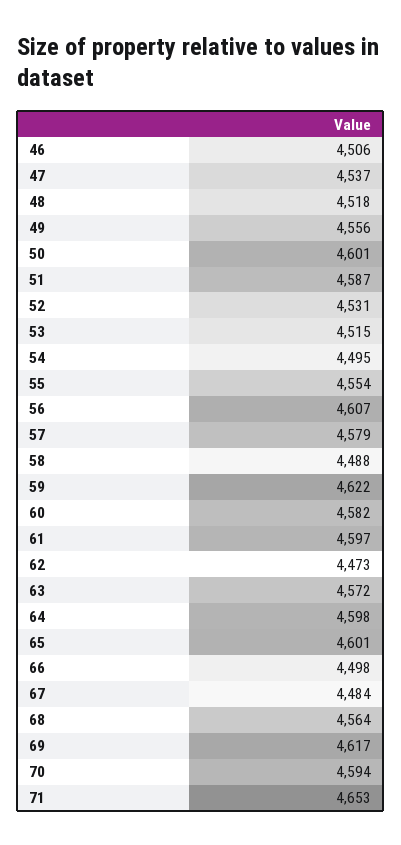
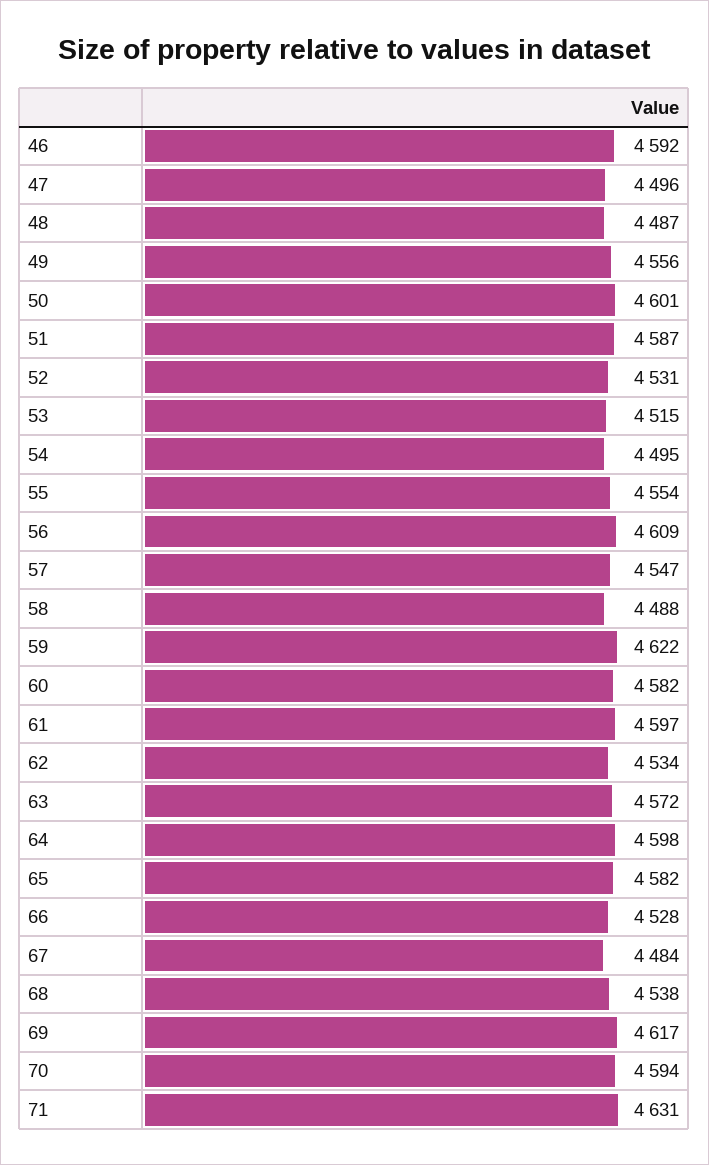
  {
-   "46": 4506,
+   "46": 4592,
-   "47": 4537,
+   "47": 4496,
-   "48": 4518,
+   "48": 4487,
    "49": 4556,
    "50": 4601,
    "51": 4587,
    "52": 4531,
    "53": 4515,
    "54": 4495,
    "55": 4554,
-   "56": 4607,
+   "56": 4609,
-   "57": 4579,
+   "57": 4547,
    "58": 4488,
    "59": 4622,
    "60": 4582,
    "61": 4597,
-   "62": 4473,
+   "62": 4534,
    "63": 4572,
    "64": 4598,
-   "65": 4601,
+   "65": 4582,
-   "66": 4498,
+   "66": 4528,
    "67": 4484,
-   "68": 4564,
+   "68": 4538,
    "69": 4617,
    "70": 4594,
-   "71": 4653
+   "71": 4631
  }

